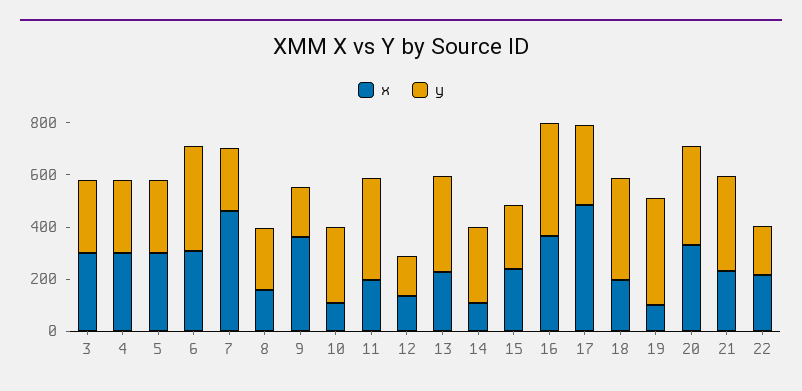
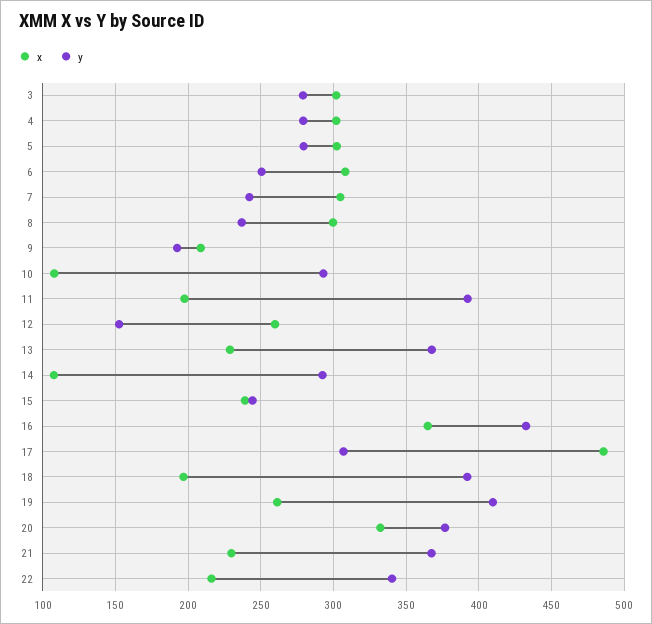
  {
    "x": {
      "3": 300,
      "4": 300,
      "5": 300,
      "6": 310,
-     "7": 450,
+     "7": 305,
-     "8": 150,
+     "8": 300,
-     "9": 350,
+     "9": 210,
      "10": 110,
      "11": 200,
-     "12": 150,
+     "12": 260,
      "13": 230,
      "14": 110,
      "15": 240,
      "16": 365,
      "17": 485,
      "18": 195,
-     "19": 100,
+     "19": 260,
      "20": 330,
      "21": 230,
      "22": 215
    },
    "y": {
      "3": 280,
      "4": 280,
      "5": 280,
-     "6": 400,
+     "6": 250,
      "7": 240,
      "8": 235,
      "9": 195,
      "10": 295,
      "11": 390,
      "12": 155,
      "13": 370,
      "14": 295,
      "15": 245,
      "16": 435,
      "17": 305,
      "18": 390,
      "19": 410,
      "20": 375,
      "21": 365,
-     "22": 200
+     "22": 340
    }
  }

